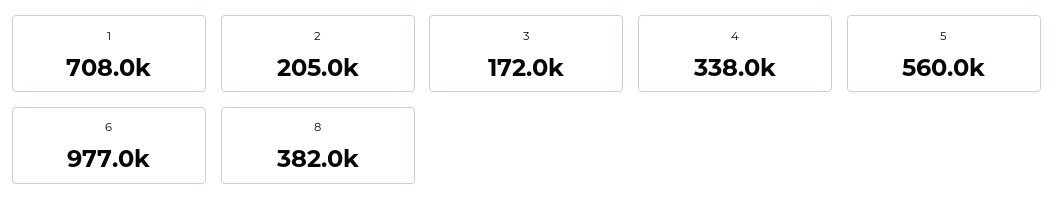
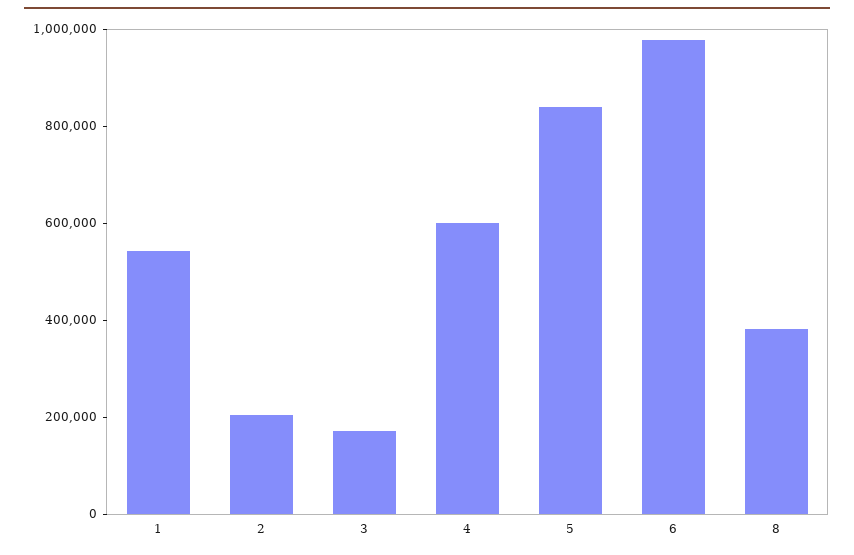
  {
-   "1": 708000,
+   "1": 550000,
    "2": 205000,
    "3": 172000,
-   "4": 338000,
+   "4": 600000,
-   "5": 560000,
+   "5": 850000,
    "6": 977000,
    "8": 382000
  }

